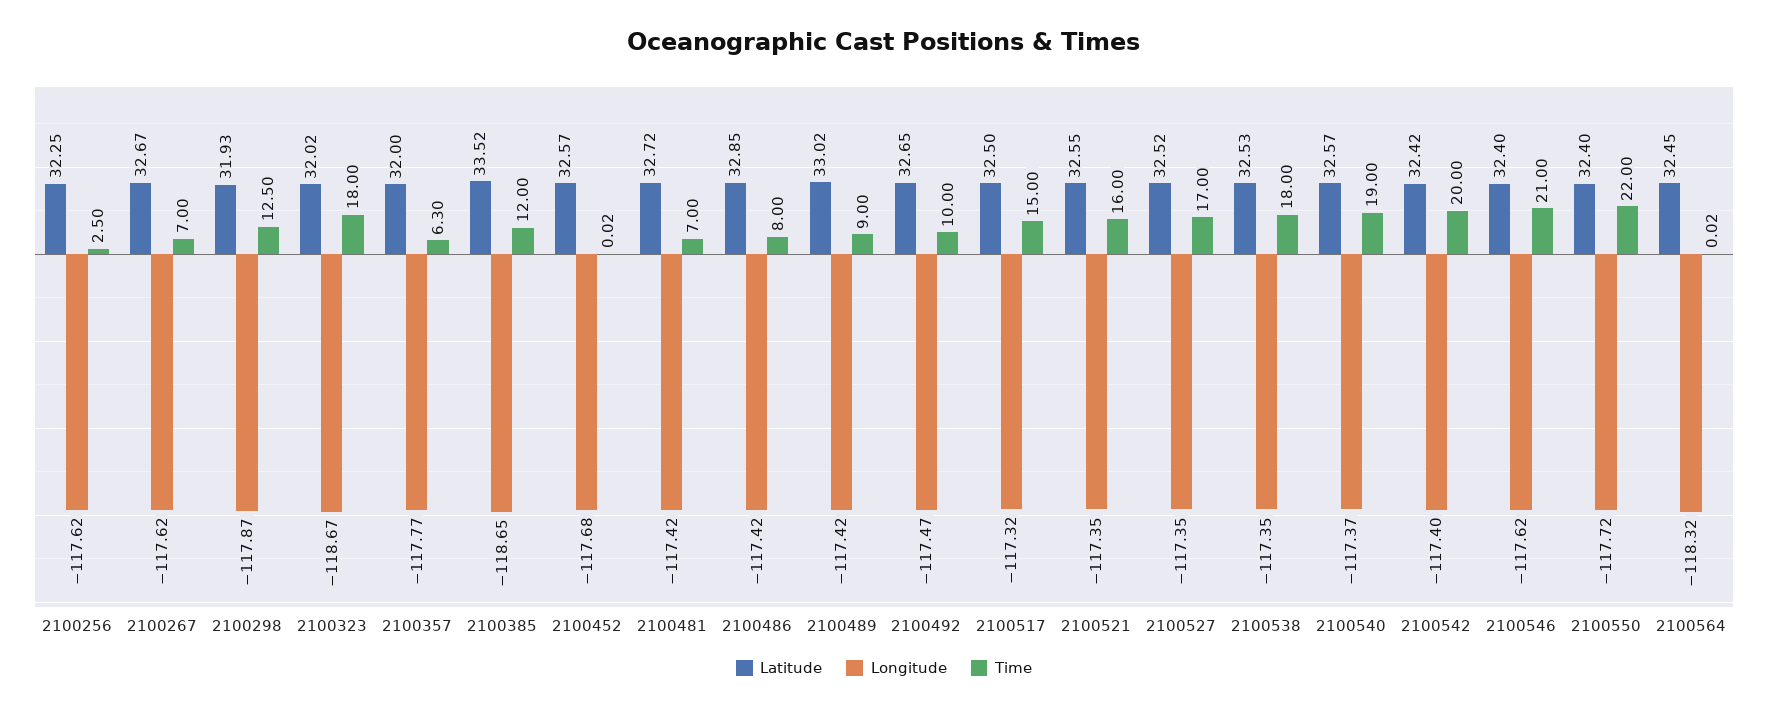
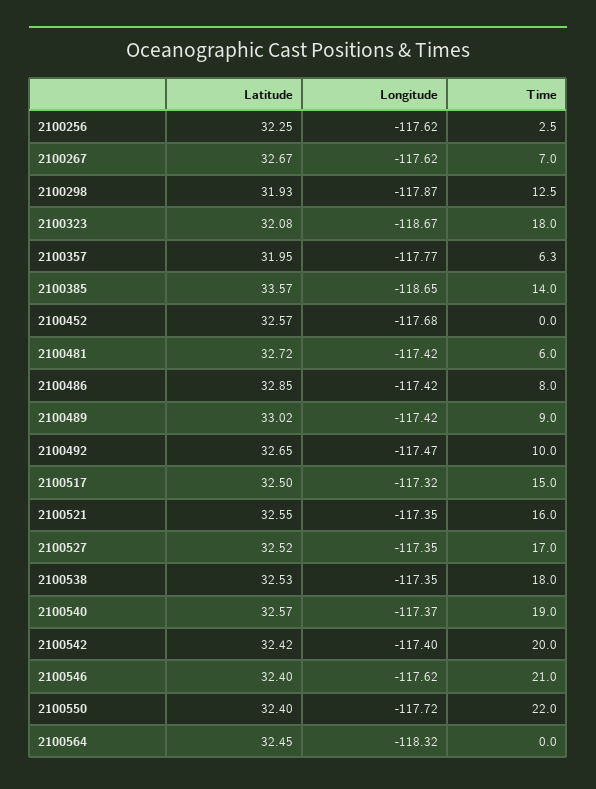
  {
    "Latitude": {
      "2100256": 32.25,
      "2100267": 32.67,
      "2100298": 31.93,
-     "2100323": 32.02,
+     "2100323": 32.08,
-     "2100357": 32,
+     "2100357": 31.95,
-     "2100385": 33.52,
+     "2100385": 33.57,
      "2100452": 32.57,
      "2100481": 32.72,
      "2100486": 32.85,
      "2100489": 33.02,
      "2100492": 32.65,
      "2100517": 32.5,
      "2100521": 32.55,
      "2100527": 32.52,
      "2100538": 32.53,
      "2100540": 32.57,
      "2100542": 32.42,
      "2100546": 32.4,
      "2100550": 32.4,
      "2100564": 32.45
    },
    "Longitude": {
      "2100256": -117.62,
      "2100267": -117.62,
      "2100298": -117.87,
      "2100323": -118.67,
      "2100357": -117.77,
      "2100385": -118.65,
      "2100452": -117.68,
      "2100481": -117.42,
      "2100486": -117.42,
      "2100489": -117.42,
      "2100492": -117.47,
      "2100517": -117.32,
      "2100521": -117.35,
      "2100527": -117.35,
      "2100538": -117.35,
      "2100540": -117.37,
      "2100542": -117.4,
      "2100546": -117.62,
      "2100550": -117.72,
      "2100564": -118.32
    },
    "Time": {
      "2100256": 2.5,
      "2100267": 7,
      "2100298": 12.5,
      "2100323": 18,
      "2100357": 6.3,
-     "2100385": 12,
+     "2100385": 14,
      "2100452": 0.02,
-     "2100481": 7,
+     "2100481": 6,
      "2100486": 8,
      "2100489": 9,
      "2100492": 10,
      "2100517": 15,
      "2100521": 16,
      "2100527": 17,
      "2100538": 18,
      "2100540": 19,
      "2100542": 20,
      "2100546": 21,
      "2100550": 22,
      "2100564": 0.02
    }
  }

